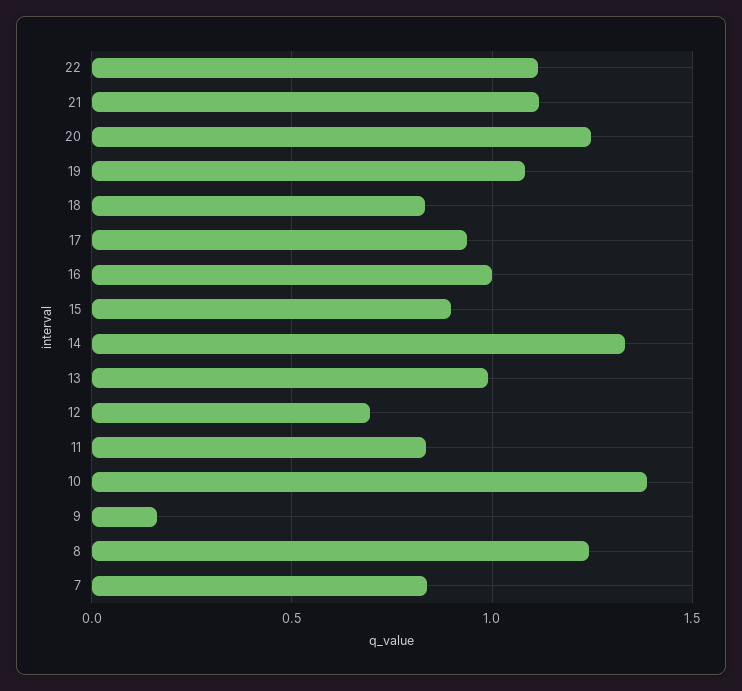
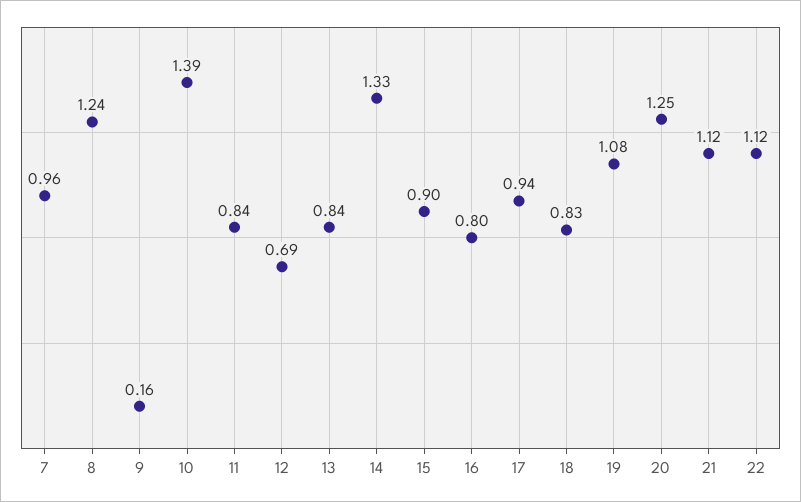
  {
    "22": 1.12,
    "21": 1.12,
    "20": 1.25,
    "19": 1.08,
    "18": 0.83,
    "17": 0.94,
-   "16": 1,
+   "16": 0.8,
    "15": 0.9,
    "14": 1.33,
-   "13": 1,
+   "13": 0.84,
    "12": 0.69,
    "11": 0.84,
    "10": 1.39,
    "9": 0.16,
    "8": 1.24,
-   "7": 0.85
+   "7": 0.96
  }

